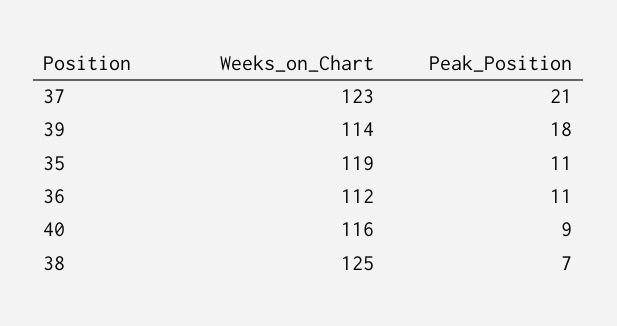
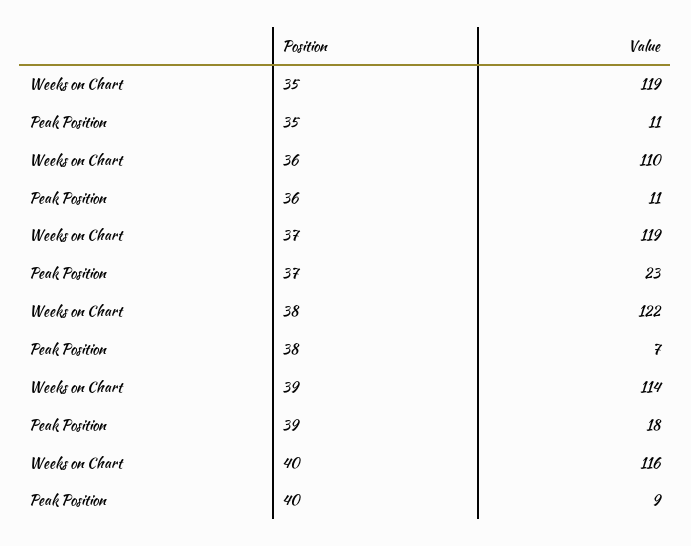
  {
    "Weeks_on_Chart": {
-     "37": 123,
+     "37": 119,
      "39": 114,
      "35": 119,
-     "36": 112,
+     "36": 110,
      "40": 116,
-     "38": 125
+     "38": 122
    },
    "Peak_Position": {
-     "37": 21,
+     "37": 23,
      "39": 18,
      "35": 11,
      "36": 11,
      "40": 9,
      "38": 7
    }
  }

